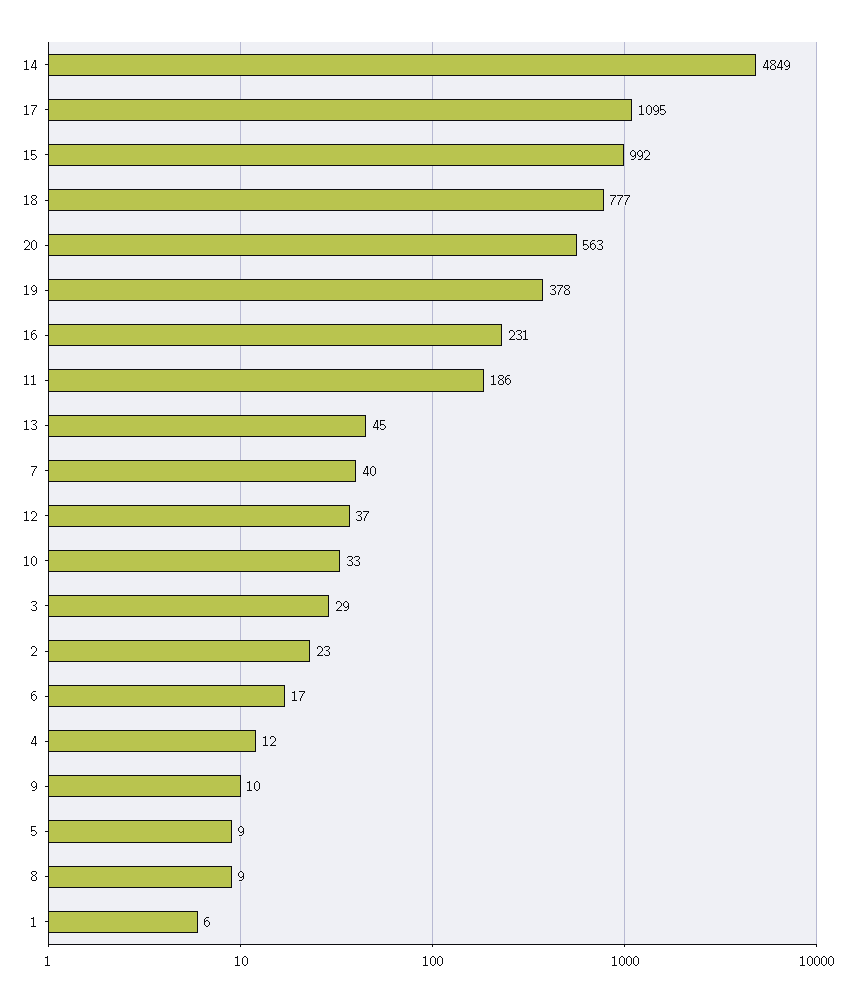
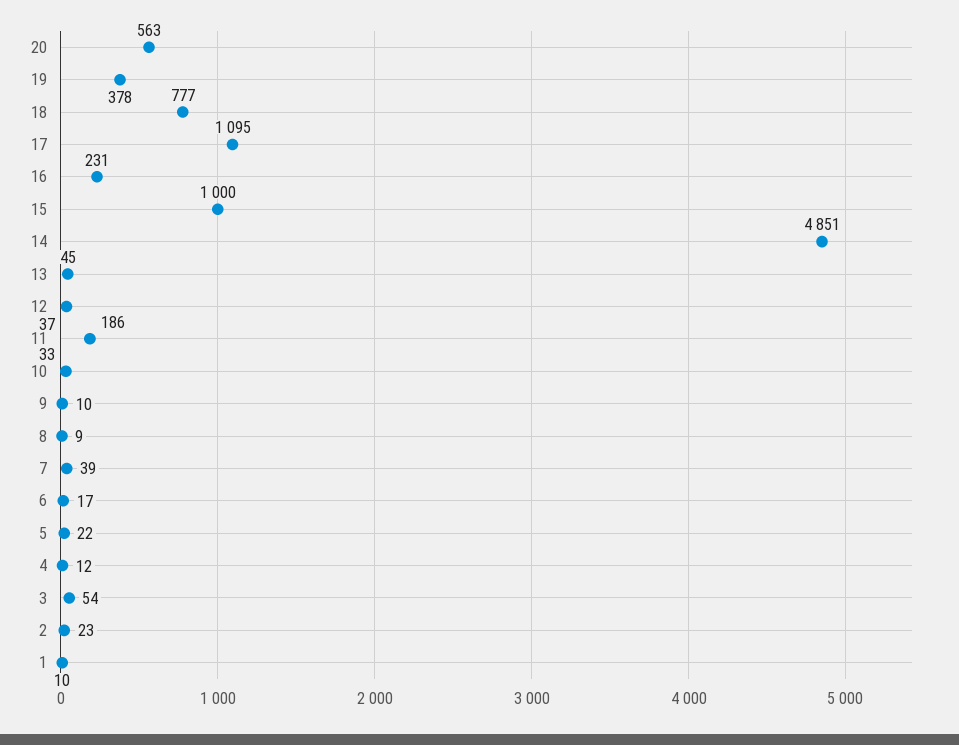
  {
-   "14": 4849,
+   "14": 4851,
    "17": 1095,
-   "15": 992,
+   "15": 1000,
    "18": 777,
    "20": 563,
    "19": 378,
    "16": 231,
    "11": 186,
    "13": 45,
-   "7": 40,
+   "7": 39,
    "12": 37,
    "10": 33,
-   "3": 29,
+   "3": 54,
    "2": 23,
    "6": 17,
    "4": 12,
    "9": 10,
-   "5": 9,
+   "5": 22,
    "8": 9,
-   "1": 6
+   "1": 10
  }

